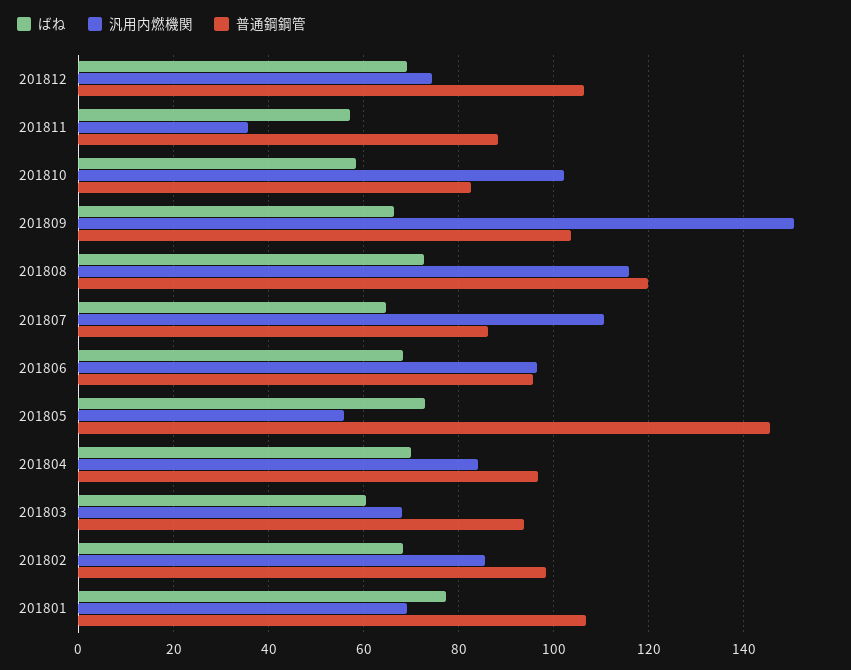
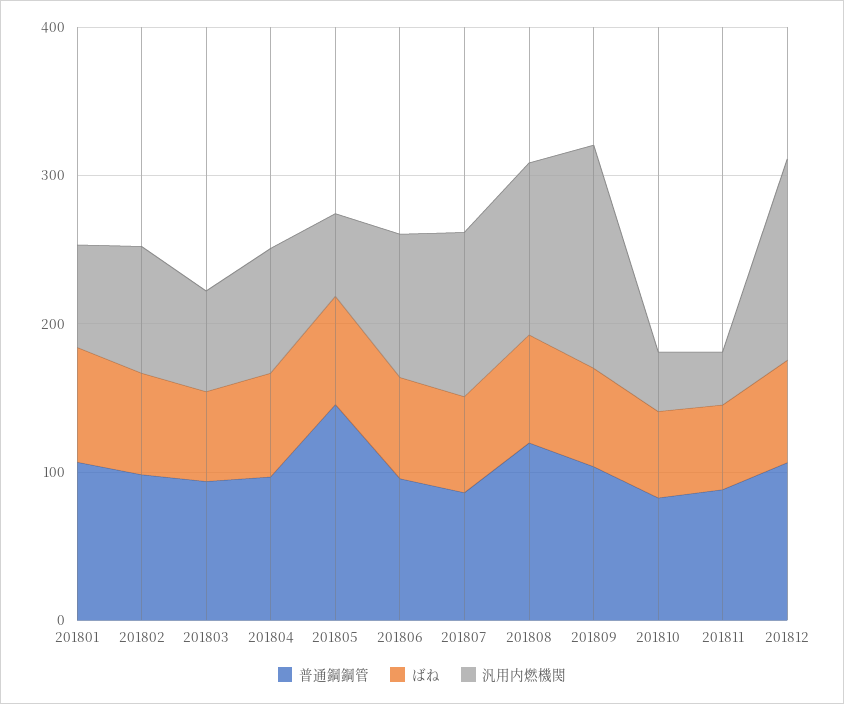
  {
    "ばね": {
      "201812": 70,
      "201811": 58,
      "201810": 58,
      "201809": 66,
      "201808": 72,
      "201807": 64,
      "201806": 68,
      "201805": 74,
      "201804": 70,
      "201803": 60,
      "201802": 68,
      "201801": 78
    },
    "汎用内燃機関": {
-     "201812": 74,
+     "201812": 140,
      "201811": 36,
-     "201810": 102,
+     "201810": 40,
      "201809": 150,
      "201808": 116,
      "201807": 110,
      "201806": 96,
      "201805": 56,
      "201804": 84,
      "201803": 68,
      "201802": 86,
      "201801": 70
    },
    "普通鋼鋼管": {
      "201812": 106,
      "201811": 88,
      "201810": 82,
      "201809": 104,
      "201808": 120,
      "201807": 86,
      "201806": 96,
      "201805": 146,
      "201804": 96,
      "201803": 94,
      "201802": 98,
      "201801": 106
    }
  }

